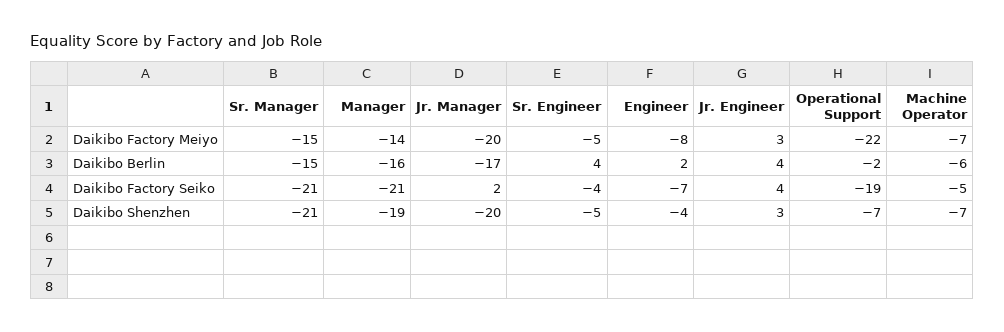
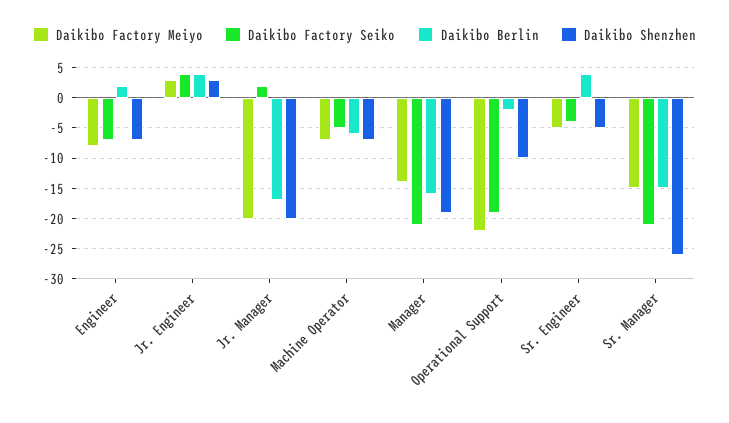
  {
    "Daikibo Factory Meiyo": {
      "Sr. Manager": -15,
      "Manager": -14,
      "Jr. Manager": -20,
      "Sr. Engineer": -5,
      "Engineer": -8,
      "Jr. Engineer": 3,
      "Operational Support": -22,
      "Machine Operator": -7
    },
    "Daikibo Berlin": {
      "Sr. Manager": -15,
      "Manager": -16,
      "Jr. Manager": -17,
      "Sr. Engineer": 4,
      "Engineer": 2,
      "Jr. Engineer": 4,
      "Operational Support": -2,
      "Machine Operator": -6
    },
    "Daikibo Factory Seiko": {
      "Sr. Manager": -21,
      "Manager": -21,
      "Jr. Manager": 2,
      "Sr. Engineer": -4,
      "Engineer": -7,
      "Jr. Engineer": 4,
      "Operational Support": -19,
      "Machine Operator": -5
    },
    "Daikibo Shenzhen": {
-     "Sr. Manager": -21,
+     "Sr. Manager": -26,
      "Manager": -19,
      "Jr. Manager": -20,
      "Sr. Engineer": -5,
-     "Engineer": -4,
+     "Engineer": -7,
      "Jr. Engineer": 3,
-     "Operational Support": -7,
+     "Operational Support": -10,
      "Machine Operator": -7
    }
  }

